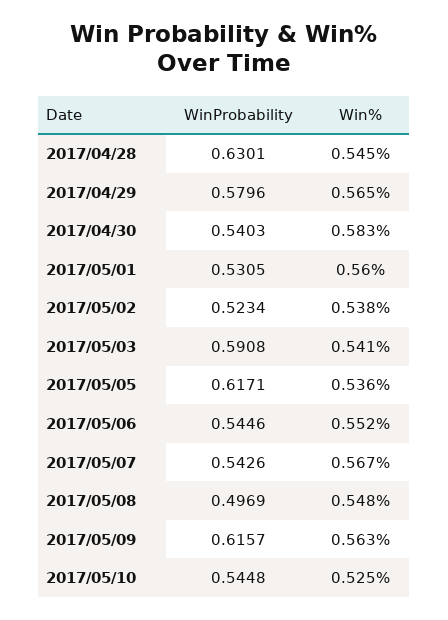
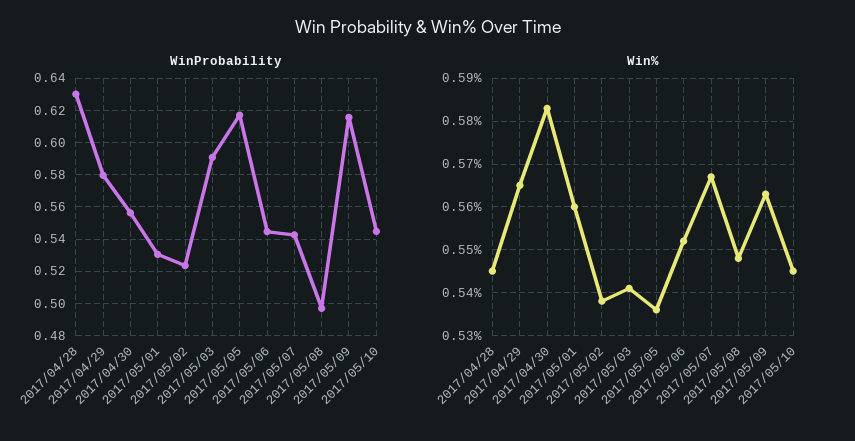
  {
    "WinProbability": {
      "2017/04/28": 0.6301,
      "2017/04/29": 0.5796,
-     "2017/04/30": 0.5403,
+     "2017/04/30": 0.555,
      "2017/05/01": 0.5305,
      "2017/05/02": 0.5234,
      "2017/05/03": 0.5908,
      "2017/05/05": 0.6171,
      "2017/05/06": 0.5446,
      "2017/05/07": 0.5426,
      "2017/05/08": 0.4969,
      "2017/05/09": 0.6157,
      "2017/05/10": 0.5448
    },
    "Win%": {
      "2017/04/28": 0.545,
      "2017/04/29": 0.565,
      "2017/04/30": 0.583,
      "2017/05/01": 0.56,
      "2017/05/02": 0.538,
      "2017/05/03": 0.541,
      "2017/05/05": 0.536,
      "2017/05/06": 0.552,
      "2017/05/07": 0.567,
      "2017/05/08": 0.548,
      "2017/05/09": 0.563,
-     "2017/05/10": 0.525
+     "2017/05/10": 0.545
    }
  }

